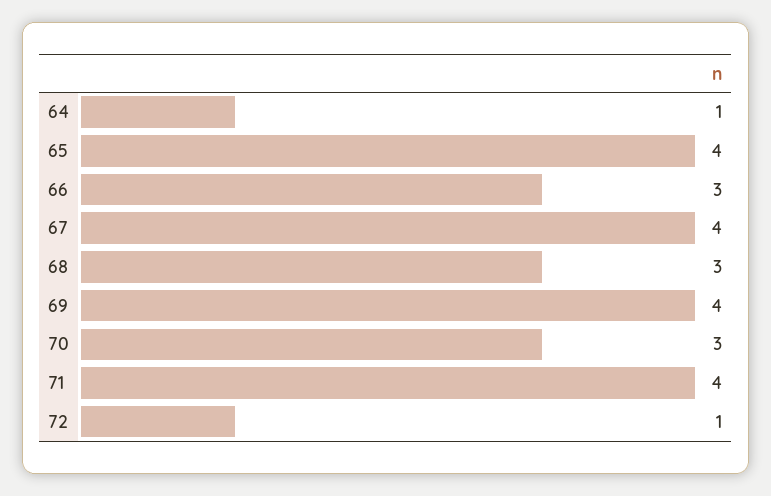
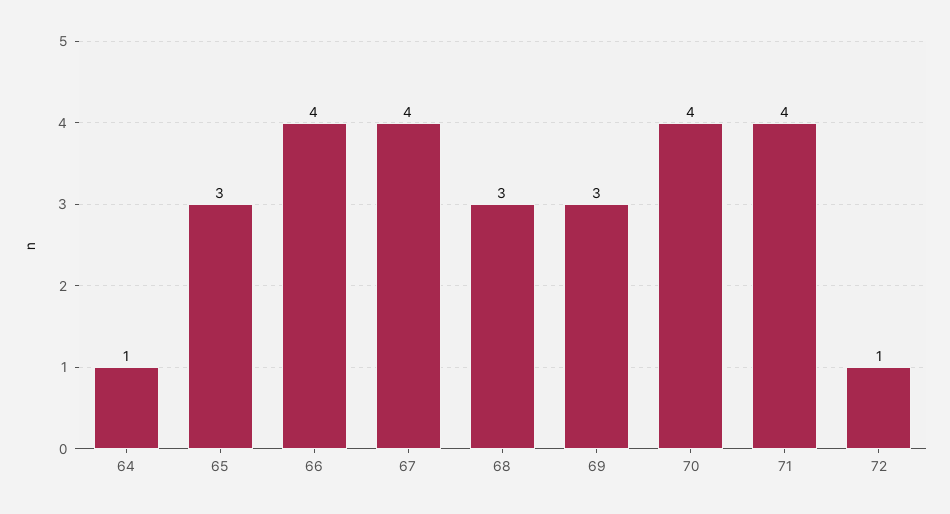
  {
    "64": 1,
-   "65": 4,
+   "65": 3,
-   "66": 3,
+   "66": 4,
    "67": 4,
    "68": 3,
-   "69": 4,
+   "69": 3,
-   "70": 3,
+   "70": 4,
    "71": 4,
    "72": 1
  }

